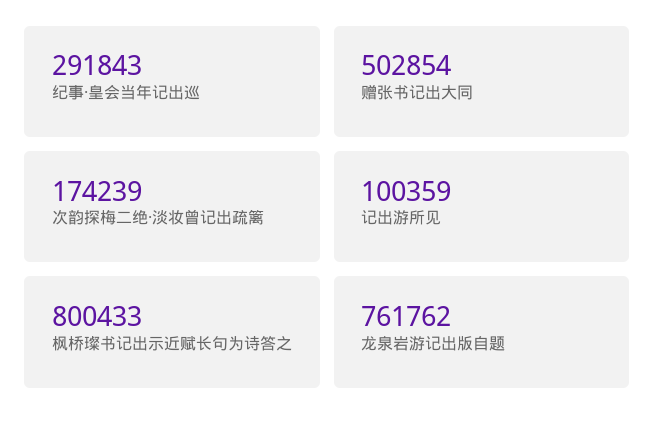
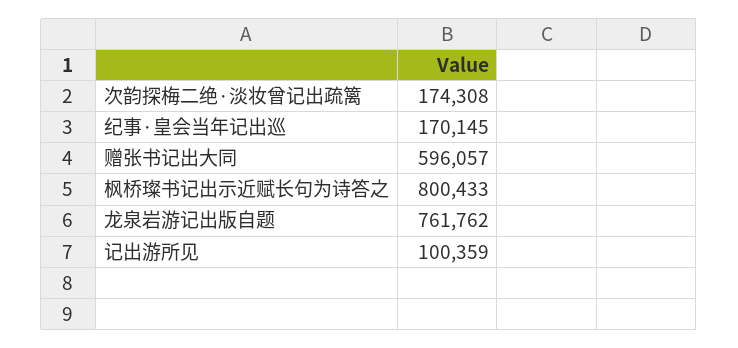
  {
-   "纪事·皇会当年记出巡": 291843,
+   "纪事·皇会当年记出巡": 170145,
-   "赠张书记出大同": 502854,
+   "赠张书记出大同": 596057,
-   "次韵探梅二绝·淡妆曾记出疏篱": 174239,
+   "次韵探梅二绝·淡妆曾记出疏篱": 174308,
    "记出游所见": 100359,
    "枫桥璨书记出示近赋长句为诗答之": 800433,
    "龙泉岩游记出版自题": 761762
  }

